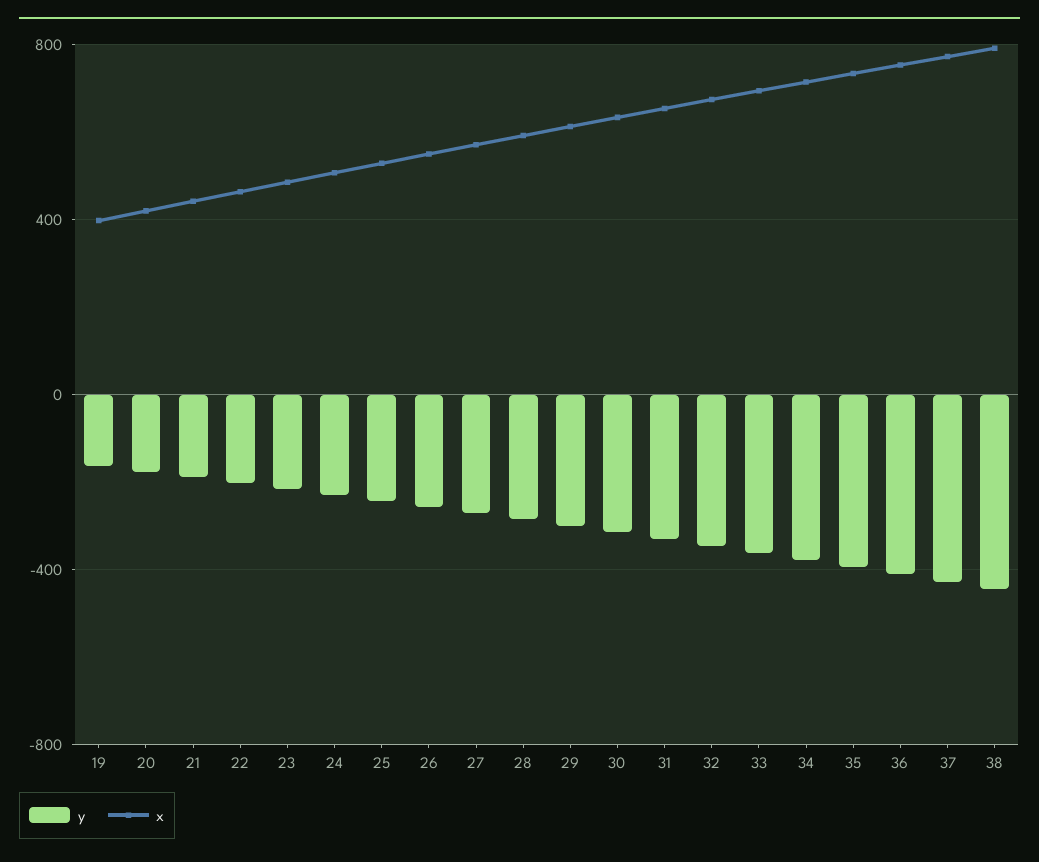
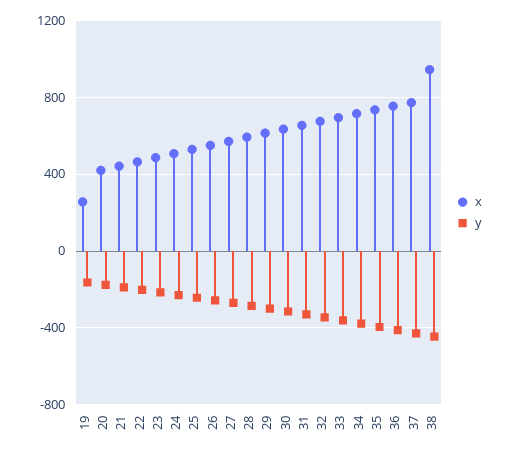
  {
    "y": {
      "19": -150,
      "20": -200,
      "21": -200,
      "22": -200,
      "23": -200,
      "24": -250,
      "25": -250,
      "26": -250,
      "27": -250,
      "28": -300,
      "29": -300,
      "30": -300,
      "31": -350,
      "32": -350,
      "33": -350,
      "34": -400,
      "35": -400,
      "36": -400,
      "37": -450,
      "38": -450
    },
    "x": {
-     "19": 400,
+     "19": 250,
      "20": 400,
      "21": 450,
      "22": 450,
      "23": 500,
      "24": 500,
      "25": 550,
      "26": 550,
      "27": 550,
      "28": 600,
      "29": 600,
      "30": 650,
      "31": 650,
      "32": 650,
      "33": 700,
      "34": 700,
      "35": 750,
      "36": 750,
      "37": 750,
-     "38": 800
+     "38": 950
    }
  }

